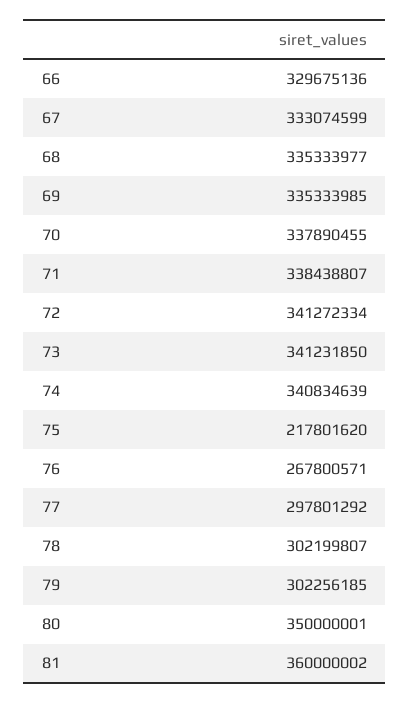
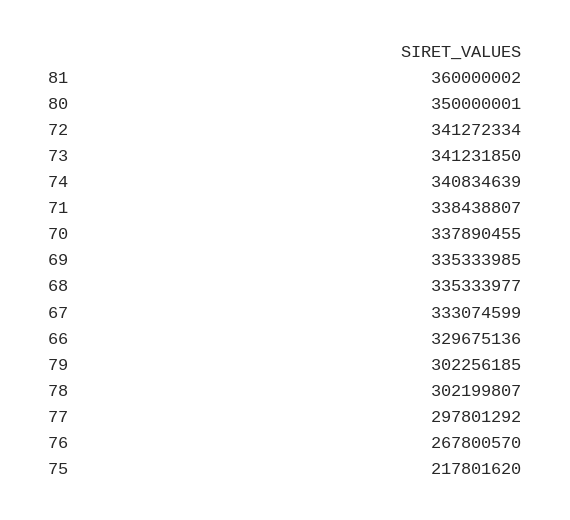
  {
    "66": 329675136,
    "67": 333074599,
    "68": 335333977,
    "69": 335333985,
    "70": 337890455,
    "71": 338438807,
    "72": 341272334,
    "73": 341231850,
    "74": 340834639,
    "75": 217801620,
-   "76": 267800571,
+   "76": 267800570,
    "77": 297801292,
    "78": 302199807,
    "79": 302256185,
    "80": 350000001,
    "81": 360000002
  }

